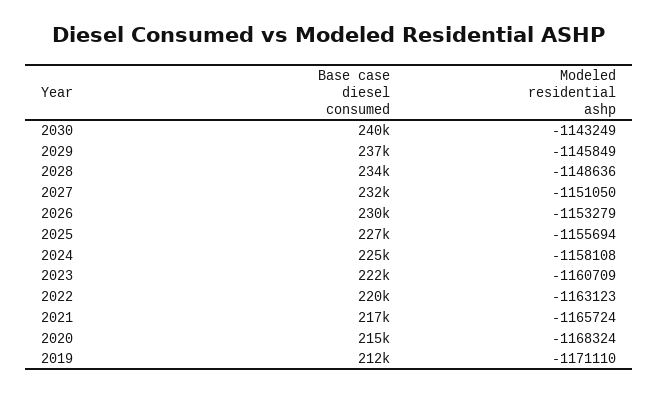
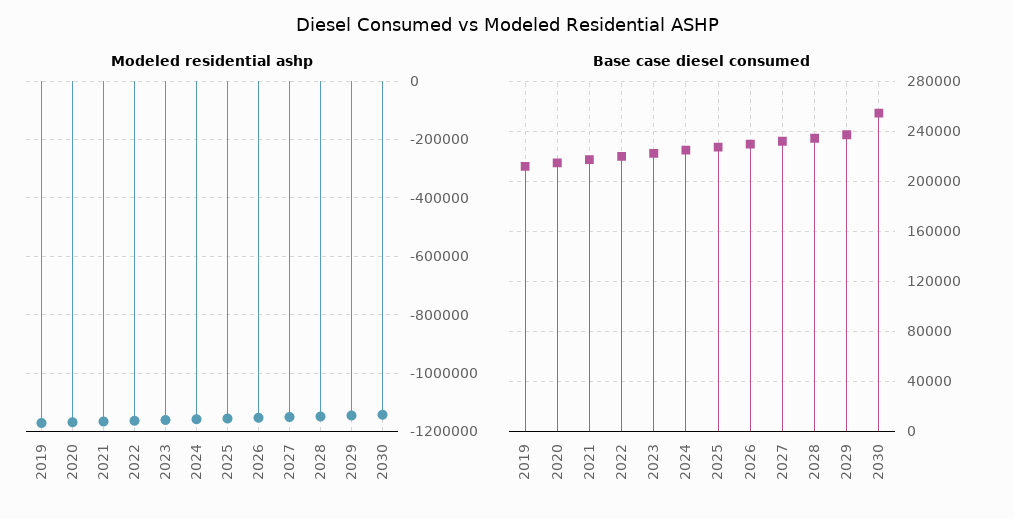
  {
    "Base case diesel consumed": {
-     "2030": 240000,
+     "2030": 255000,
      "2029": 237000,
      "2028": 234000,
      "2027": 232000,
      "2026": 230000,
      "2025": 227000,
      "2024": 225000,
      "2023": 222000,
      "2022": 220000,
      "2021": 217000,
      "2020": 215000,
      "2019": 212000
    },
    "Modeled residential ashp": {
      "2030": -1143249,
      "2029": -1145849,
      "2028": -1148636,
      "2027": -1151050,
      "2026": -1153279,
      "2025": -1155694,
      "2024": -1158108,
      "2023": -1160709,
      "2022": -1163123,
      "2021": -1165724,
      "2020": -1168324,
      "2019": -1171110
    }
  }

